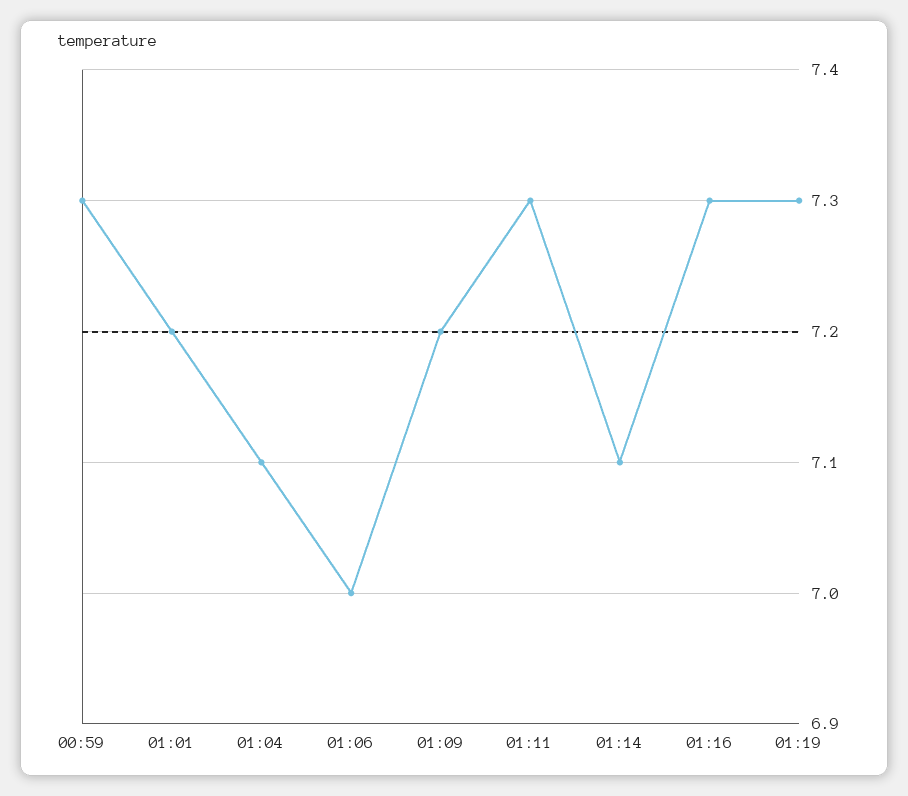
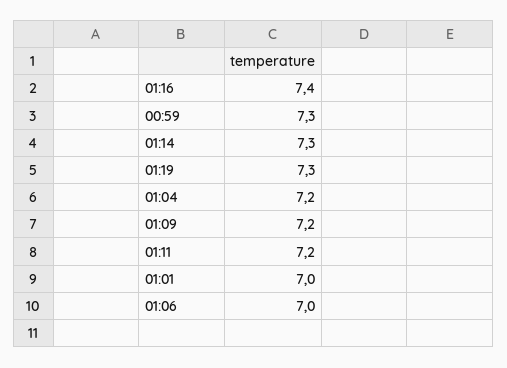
  {
    "00:59": 7.3,
-   "01:01": 7.2,
+   "01:01": 7,
-   "01:04": 7.1,
+   "01:04": 7.2,
    "01:06": 7,
    "01:09": 7.2,
-   "01:11": 7.3,
+   "01:11": 7.2,
-   "01:14": 7.1,
+   "01:14": 7.3,
-   "01:16": 7.3,
+   "01:16": 7.4,
    "01:19": 7.3
  }

